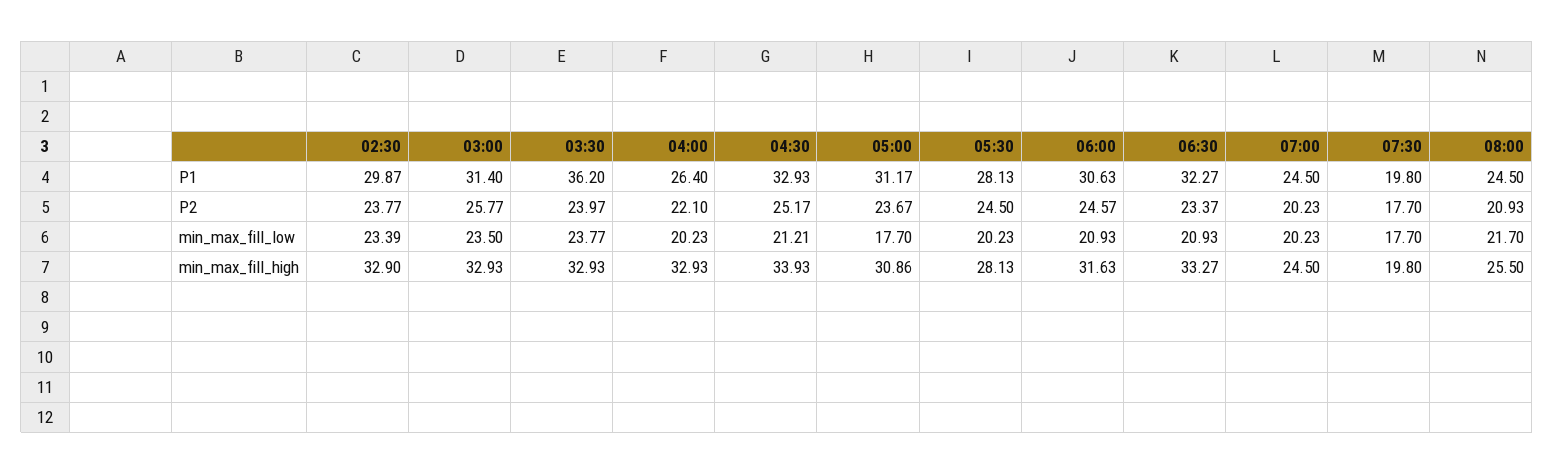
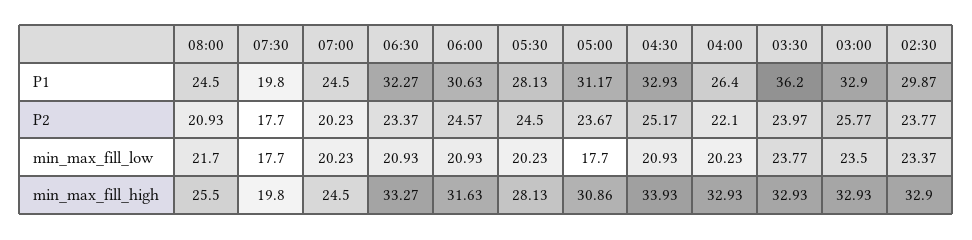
  {
    "02:30": {
      "P1": 29.87,
      "P2": 23.77,
-     "min_max_fill_low": 23.39,
+     "min_max_fill_low": 23.37,
      "min_max_fill_high": 32.9
    },
    "03:00": {
-     "P1": 31.4,
+     "P1": 32.9,
      "P2": 25.77,
      "min_max_fill_low": 23.5,
      "min_max_fill_high": 32.93
    },
    "03:30": {
      "P1": 36.2,
      "P2": 23.97,
      "min_max_fill_low": 23.77,
      "min_max_fill_high": 32.93
    },
    "04:00": {
      "P1": 26.4,
      "P2": 22.1,
      "min_max_fill_low": 20.23,
      "min_max_fill_high": 32.93
    },
    "04:30": {
      "P1": 32.93,
      "P2": 25.17,
-     "min_max_fill_low": 21.21,
+     "min_max_fill_low": 20.93,
      "min_max_fill_high": 33.93
    },
    "05:00": {
      "P1": 31.17,
      "P2": 23.67,
      "min_max_fill_low": 17.7,
      "min_max_fill_high": 30.86
    },
    "05:30": {
      "P1": 28.13,
      "P2": 24.5,
      "min_max_fill_low": 20.23,
      "min_max_fill_high": 28.13
    },
    "06:00": {
      "P1": 30.63,
      "P2": 24.57,
      "min_max_fill_low": 20.93,
      "min_max_fill_high": 31.63
    },
    "06:30": {
      "P1": 32.27,
      "P2": 23.37,
      "min_max_fill_low": 20.93,
      "min_max_fill_high": 33.27
    },
    "07:00": {
      "P1": 24.5,
      "P2": 20.23,
      "min_max_fill_low": 20.23,
      "min_max_fill_high": 24.5
    },
    "07:30": {
      "P1": 19.8,
      "P2": 17.7,
      "min_max_fill_low": 17.7,
      "min_max_fill_high": 19.8
    },
    "08:00": {
      "P1": 24.5,
      "P2": 20.93,
      "min_max_fill_low": 21.7,
      "min_max_fill_high": 25.5
    }
  }

